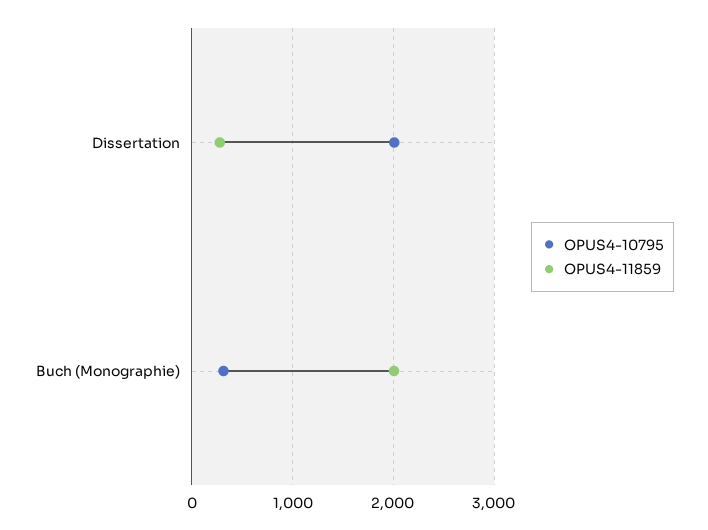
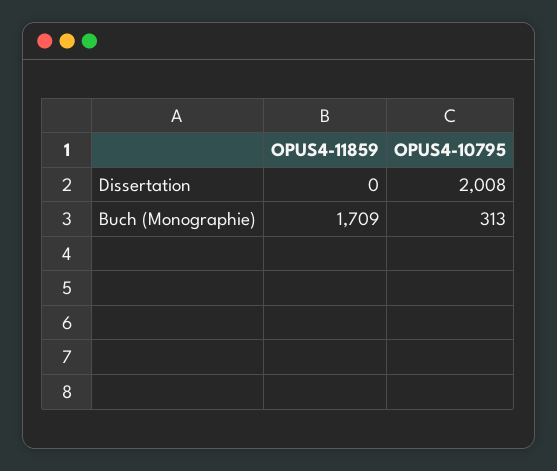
  {
    "OPUS4-10795": {
      "Dissertation": 2008,
      "Buch (Monographie)": 313
    },
    "OPUS4-11859": {
-     "Dissertation": 300,
+     "Dissertation": 0,
-     "Buch (Monographie)": 2000
+     "Buch (Monographie)": 1709
    }
  }

